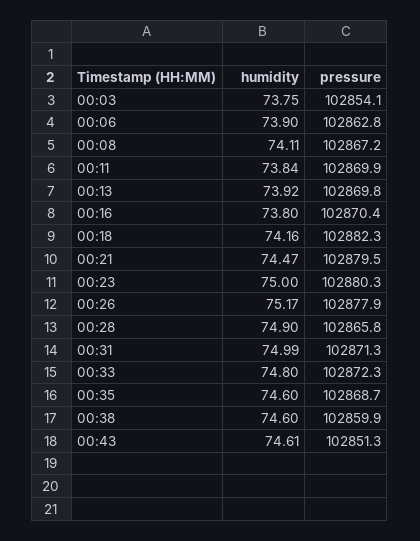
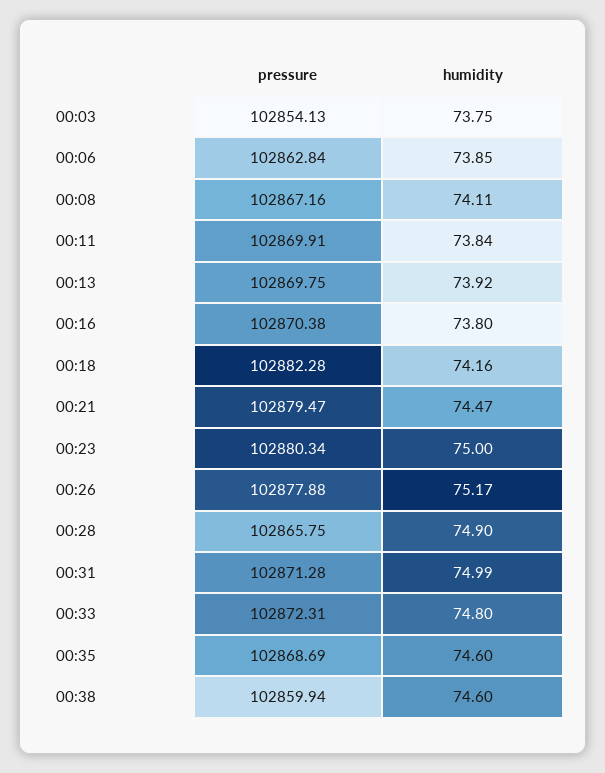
  {
    "humidity": {
      "00:03": 73.75,
-     "00:06": 73.9,
+     "00:06": 73.85,
      "00:08": 74.11,
      "00:11": 73.84,
      "00:13": 73.92,
      "00:16": 73.8,
      "00:18": 74.16,
      "00:21": 74.47,
      "00:23": 75,
      "00:26": 75.17,
      "00:28": 74.9,
      "00:31": 74.99,
      "00:33": 74.8,
      "00:35": 74.6,
-     "00:38": 74.6,
+     "00:38": 74.6
-     "00:43": 74.61
    },
    "pressure": {
      "00:03": 102854.13,
      "00:06": 102862.84,
      "00:08": 102867.16,
      "00:11": 102869.91,
      "00:13": 102869.75,
      "00:16": 102870.38,
      "00:18": 102882.28,
      "00:21": 102879.47,
      "00:23": 102880.34,
      "00:26": 102877.88,
      "00:28": 102865.75,
      "00:31": 102871.28,
      "00:33": 102872.31,
      "00:35": 102868.69,
-     "00:38": 102859.94,
+     "00:38": 102859.94
-     "00:43": 102851.3
    }
  }

